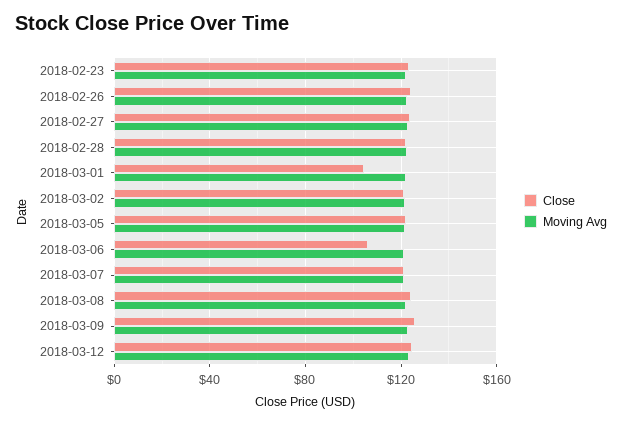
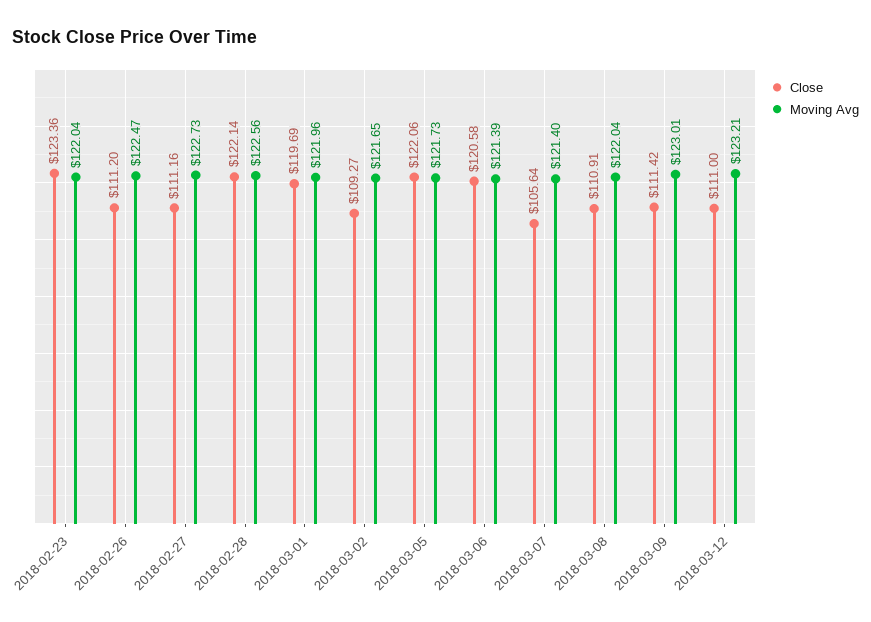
  {
    "Close": {
      "2018-02-23": 123.36,
-     "2018-02-26": 125,
+     "2018-02-26": 111.2,
-     "2018-02-27": 125,
+     "2018-02-27": 111.16,
      "2018-02-28": 122.14,
-     "2018-03-01": 105,
+     "2018-03-01": 119.69,
-     "2018-03-02": 120,
+     "2018-03-02": 109.27,
      "2018-03-05": 122.06,
-     "2018-03-06": 105,
+     "2018-03-06": 120.58,
-     "2018-03-07": 120,
+     "2018-03-07": 105.64,
-     "2018-03-08": 125,
+     "2018-03-08": 110.91,
-     "2018-03-09": 125,
+     "2018-03-09": 111.42,
-     "2018-03-12": 125
+     "2018-03-12": 111
    },
    "Moving Avg": {
      "2018-02-23": 122.04,
      "2018-02-26": 122.47,
      "2018-02-27": 122.73,
      "2018-02-28": 122.56,
      "2018-03-01": 121.96,
      "2018-03-02": 121.65,
      "2018-03-05": 121.73,
      "2018-03-06": 121.39,
      "2018-03-07": 121.4,
      "2018-03-08": 122.04,
      "2018-03-09": 123.01,
      "2018-03-12": 123.21
    }
  }

